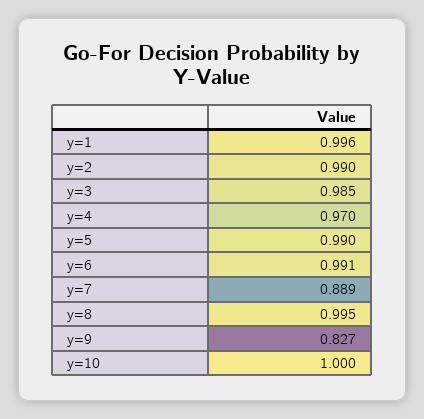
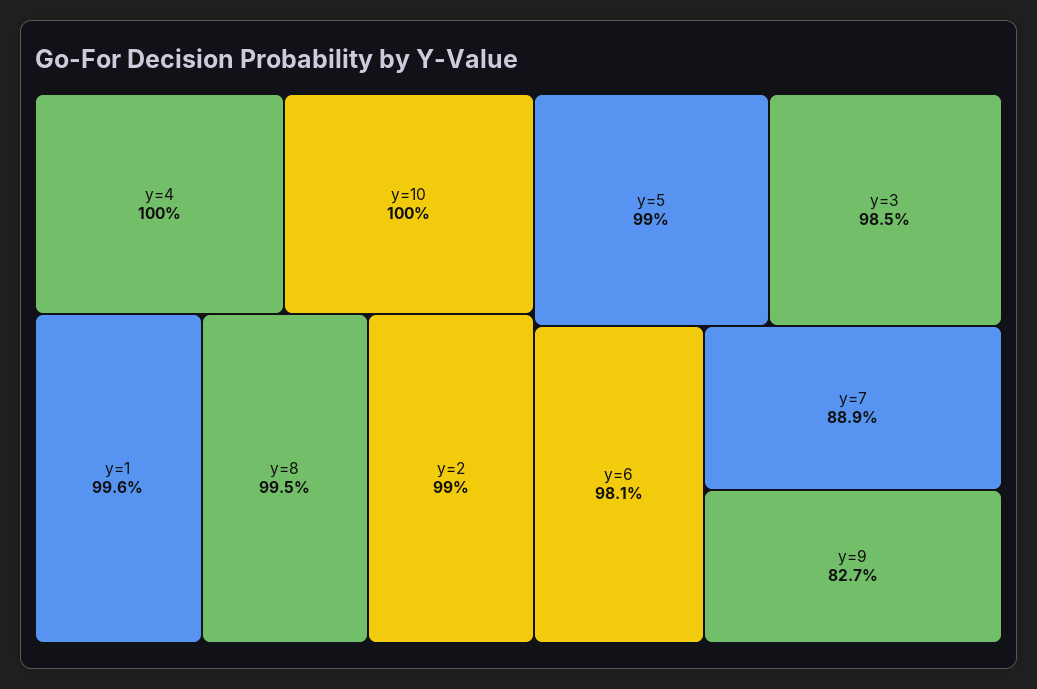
  {
    "y=1": 0.996,
    "y=2": 0.99,
    "y=3": 0.985,
-   "y=4": 0.97,
+   "y=4": 1,
    "y=5": 0.99,
-   "y=6": 0.991,
+   "y=6": 0.981,
    "y=7": 0.889,
    "y=8": 0.995,
    "y=9": 0.827,
    "y=10": 1
  }

